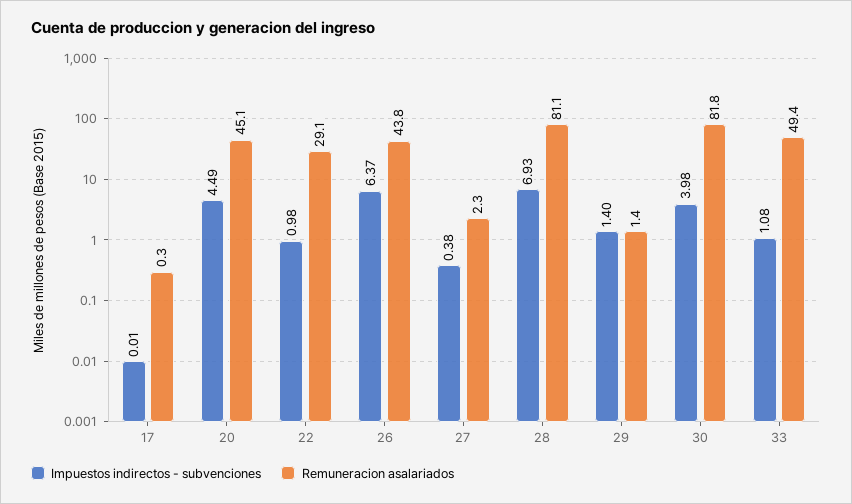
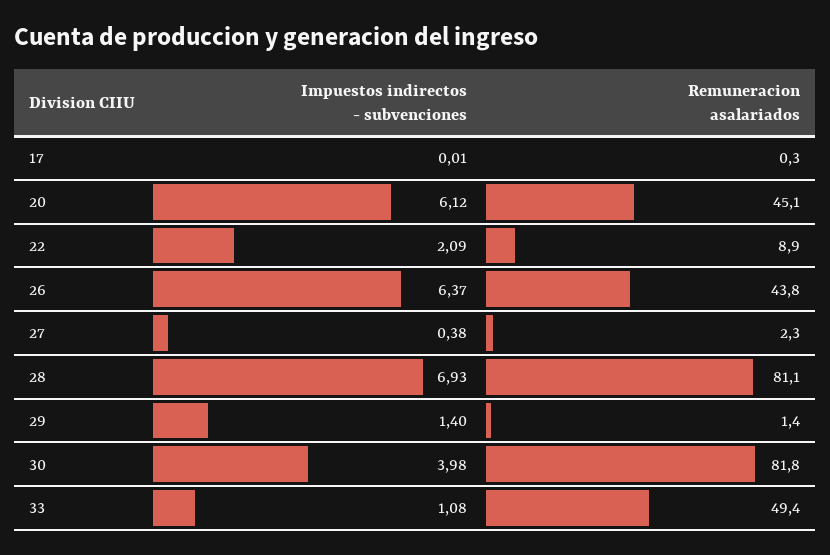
  {
    "Impuestos indirectos - subvenciones": {
      "17": 0.01,
-     "20": 4.49,
+     "20": 6.12,
-     "22": 0.98,
+     "22": 2.09,
      "26": 6.37,
      "27": 0.38,
      "28": 6.93,
      "29": 1.4,
      "30": 3.98,
      "33": 1.08
    },
    "Remuneracion asalariados": {
      "17": 0.3,
      "20": 45.1,
-     "22": 29.1,
+     "22": 8.9,
      "26": 43.8,
      "27": 2.3,
      "28": 81.1,
      "29": 1.4,
      "30": 81.8,
      "33": 49.4
    }
  }

